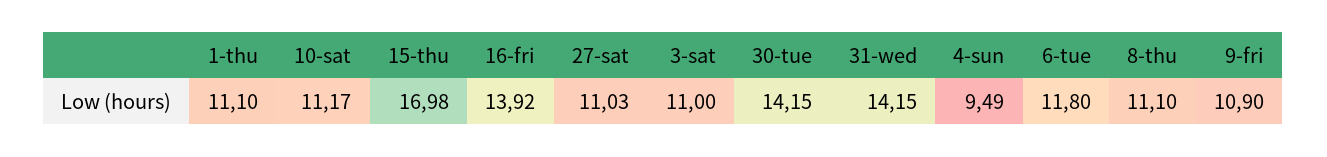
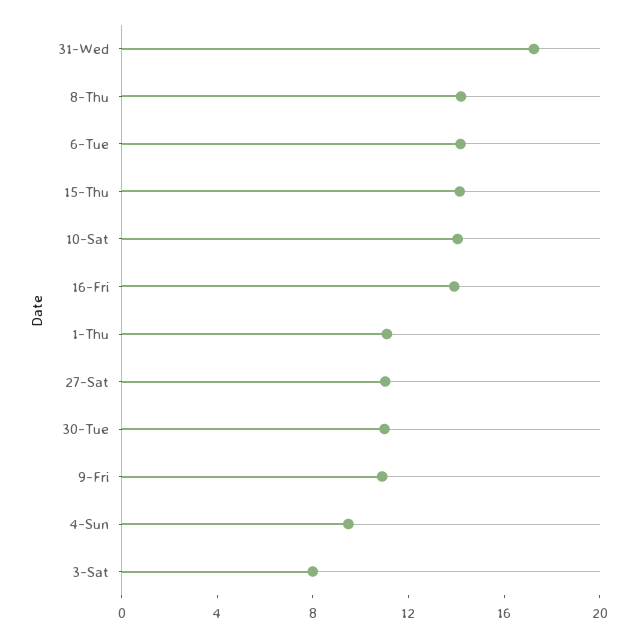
  {
    "1-thu": 11.1,
-   "10-sat": 11.17,
+   "10-sat": 14,
-   "15-thu": 16.98,
+   "15-thu": 14,
    "16-fri": 13.92,
    "27-sat": 11.03,
-   "3-sat": 11,
+   "3-sat": 8,
-   "30-tue": 14.15,
+   "30-tue": 11,
-   "31-wed": 14.15,
+   "31-wed": 17,
    "4-sun": 9.49,
-   "6-tue": 11.8,
+   "6-tue": 14,
-   "8-thu": 11.1,
+   "8-thu": 14,
    "9-fri": 10.9
  }

